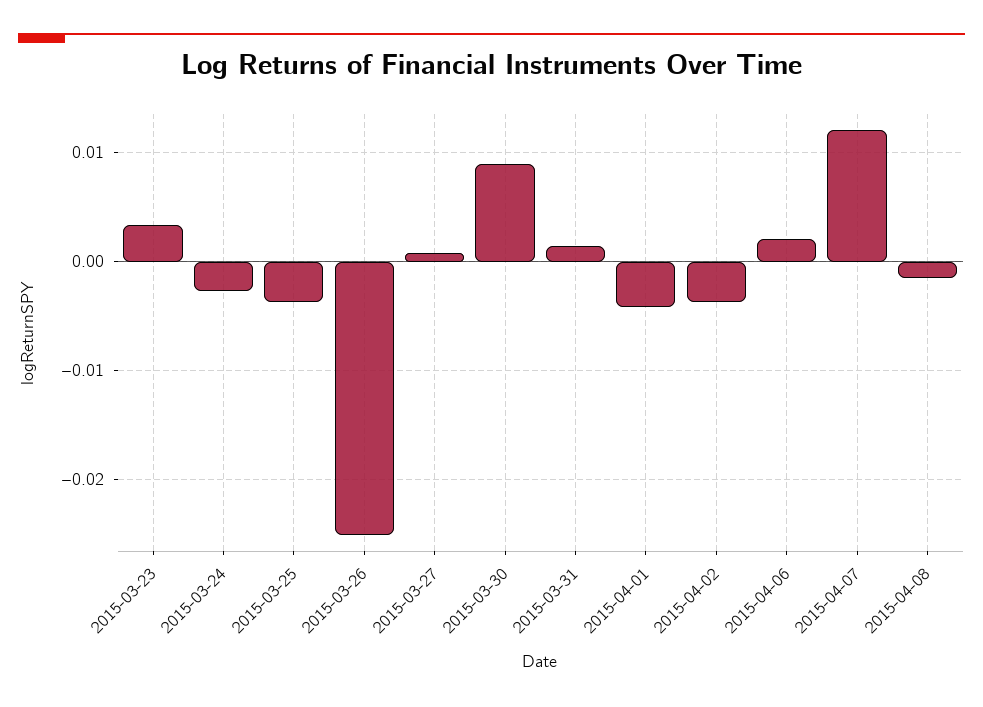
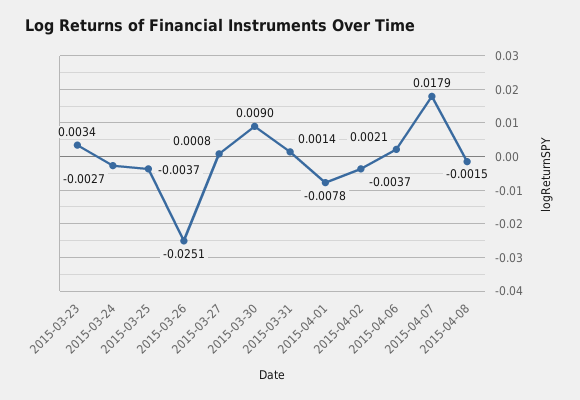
  {
    "2015-03-23": 0.0034,
    "2015-03-24": -0.0027,
    "2015-03-25": -0.0037,
    "2015-03-26": -0.0251,
    "2015-03-27": 0.0008,
    "2015-03-30": 0.009,
    "2015-03-31": 0.0014,
-   "2015-04-01": -0.004,
+   "2015-04-01": -0.0078,
    "2015-04-02": -0.0037,
    "2015-04-06": 0.0021,
-   "2015-04-07": 0.012,
+   "2015-04-07": 0.0179,
    "2015-04-08": -0.0015
  }

